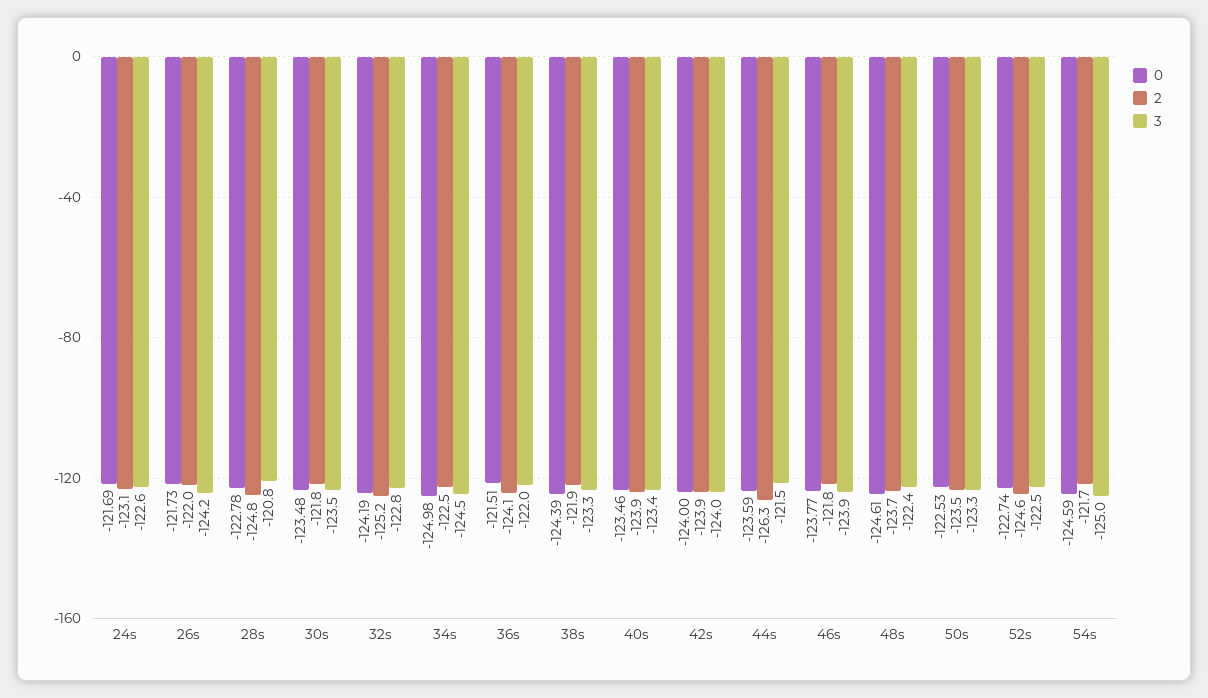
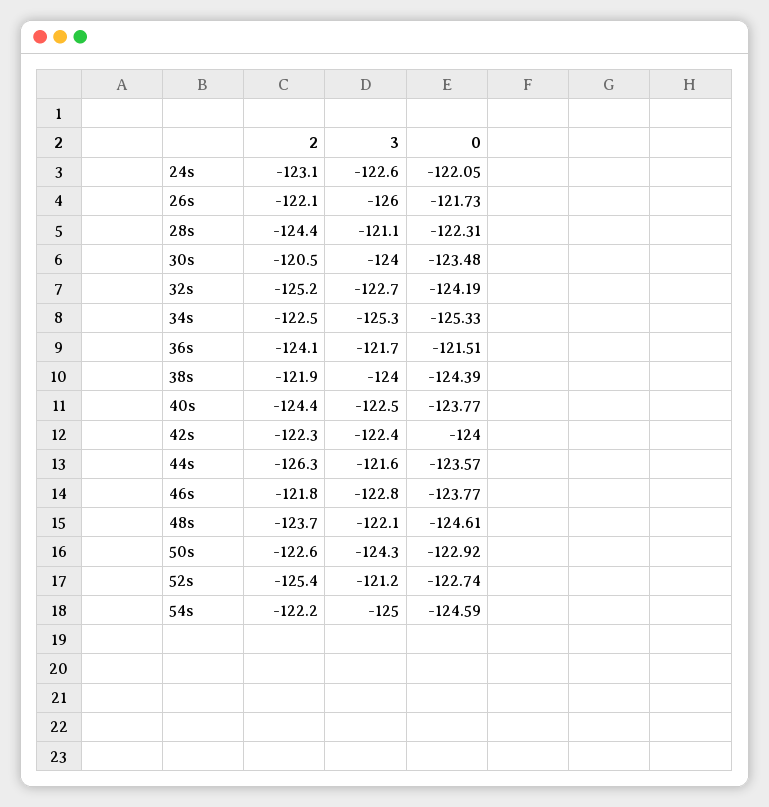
  {
    "0": {
-     "24s": -121.69,
+     "24s": -122.05,
      "26s": -121.73,
-     "28s": -122.78,
+     "28s": -122.31,
      "30s": -123.48,
      "32s": -124.19,
-     "34s": -124.98,
+     "34s": -125.33,
      "36s": -121.51,
      "38s": -124.39,
-     "40s": -123.46,
+     "40s": -123.77,
      "42s": -124,
-     "44s": -123.59,
+     "44s": -123.57,
      "46s": -123.77,
      "48s": -124.61,
-     "50s": -122.53,
+     "50s": -122.92,
      "52s": -122.74,
      "54s": -124.59
    },
    "2": {
      "24s": -123.1,
-     "26s": -122,
+     "26s": -122.1,
-     "28s": -124.8,
+     "28s": -124.4,
-     "30s": -121.8,
+     "30s": -120.5,
      "32s": -125.2,
      "34s": -122.5,
      "36s": -124.1,
      "38s": -121.9,
-     "40s": -123.9,
+     "40s": -124.4,
-     "42s": -123.9,
+     "42s": -122.3,
      "44s": -126.3,
      "46s": -121.8,
      "48s": -123.7,
-     "50s": -123.5,
+     "50s": -122.6,
-     "52s": -124.6,
+     "52s": -125.4,
-     "54s": -121.7
+     "54s": -122.2
    },
    "3": {
      "24s": -122.6,
-     "26s": -124.2,
+     "26s": -126,
-     "28s": -120.8,
+     "28s": -121.1,
-     "30s": -123.5,
+     "30s": -124,
-     "32s": -122.8,
+     "32s": -122.7,
-     "34s": -124.5,
+     "34s": -125.3,
-     "36s": -122,
+     "36s": -121.7,
-     "38s": -123.3,
+     "38s": -124,
-     "40s": -123.4,
+     "40s": -122.5,
-     "42s": -124,
+     "42s": -122.4,
-     "44s": -121.5,
+     "44s": -121.6,
-     "46s": -123.9,
+     "46s": -122.8,
-     "48s": -122.4,
+     "48s": -122.1,
-     "50s": -123.3,
+     "50s": -124.3,
-     "52s": -122.5,
+     "52s": -121.2,
      "54s": -125
    }
  }

